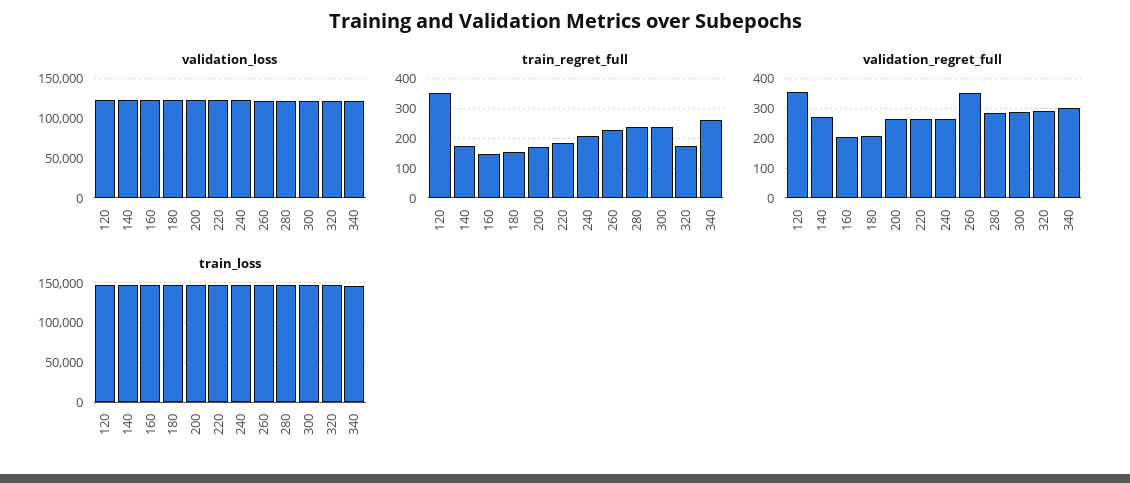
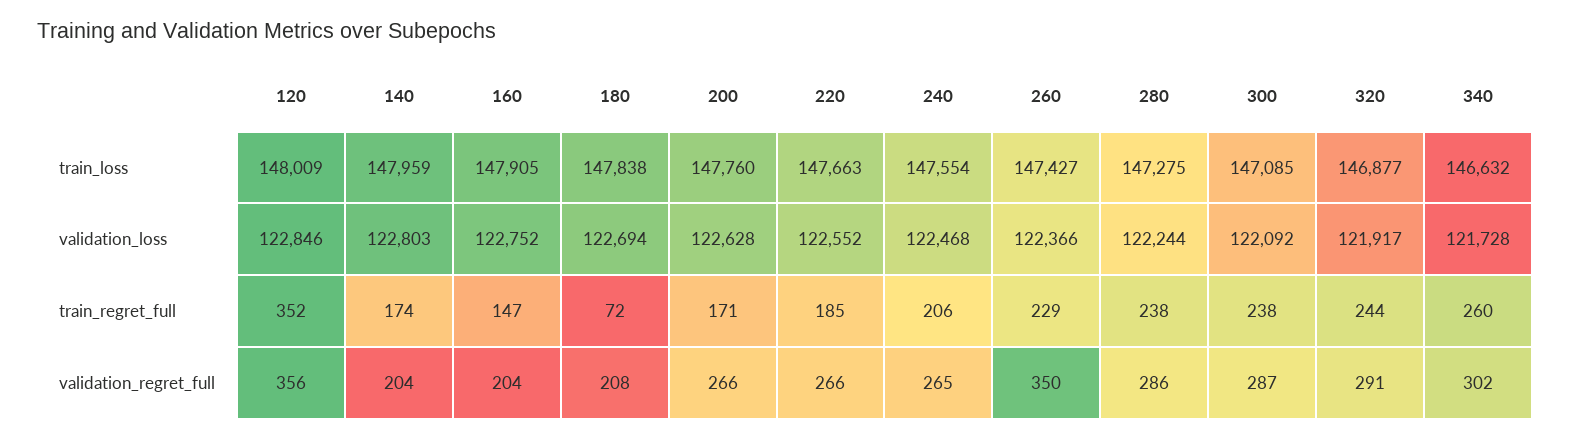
  {
    "validation_loss": {
      "120": 122846,
      "140": 122803,
      "160": 122752,
      "180": 122694,
      "200": 122628,
      "220": 122552,
      "240": 122468,
      "260": 122366,
      "280": 122244,
      "300": 122092,
      "320": 121917,
      "340": 121728
    },
    "train_regret_full": {
      "120": 352,
      "140": 174,
      "160": 147,
-     "180": 150,
+     "180": 72,
      "200": 171,
      "220": 185,
      "240": 206,
      "260": 229,
      "280": 238,
      "300": 238,
-     "320": 175,
+     "320": 244,
      "340": 260
    },
    "validation_regret_full": {
      "120": 356,
-     "140": 275,
+     "140": 204,
      "160": 204,
      "180": 208,
      "200": 266,
      "220": 266,
      "240": 265,
      "260": 350,
      "280": 286,
      "300": 287,
      "320": 291,
      "340": 302
    },
    "train_loss": {
      "120": 148009,
      "140": 147959,
      "160": 147905,
      "180": 147838,
      "200": 147760,
      "220": 147663,
      "240": 147554,
      "260": 147427,
      "280": 147275,
      "300": 147085,
      "320": 146877,
      "340": 146632
    }
  }

